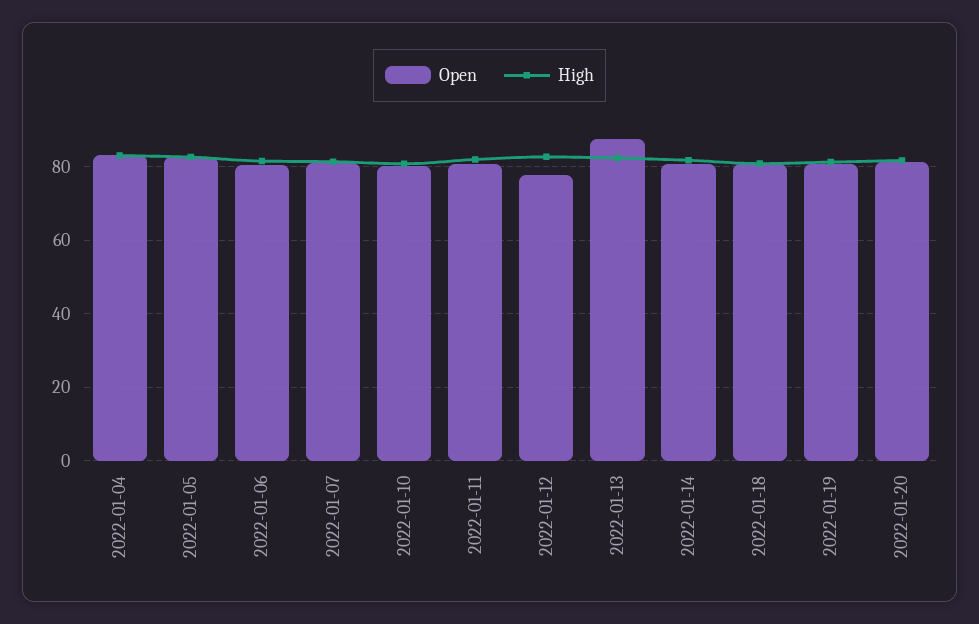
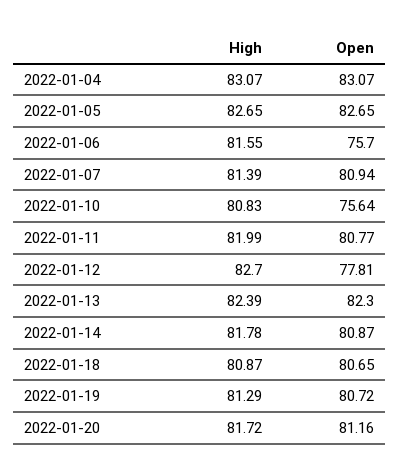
  {
    "Open": {
      "2022-01-04": 83.07,
      "2022-01-05": 82.65,
-     "2022-01-06": 80,
+     "2022-01-06": 75.7,
      "2022-01-07": 80.94,
-     "2022-01-10": 80,
+     "2022-01-10": 75.64,
      "2022-01-11": 80.77,
      "2022-01-12": 77.81,
-     "2022-01-13": 88,
+     "2022-01-13": 82.3,
      "2022-01-14": 80.87,
      "2022-01-18": 80.65,
      "2022-01-19": 80.72,
      "2022-01-20": 81.16
    },
    "High": {
      "2022-01-04": 83.07,
      "2022-01-05": 82.65,
      "2022-01-06": 81.55,
      "2022-01-07": 81.39,
      "2022-01-10": 80.83,
      "2022-01-11": 81.99,
      "2022-01-12": 82.7,
      "2022-01-13": 82.39,
      "2022-01-14": 81.78,
      "2022-01-18": 80.87,
      "2022-01-19": 81.29,
      "2022-01-20": 81.72
    }
  }

